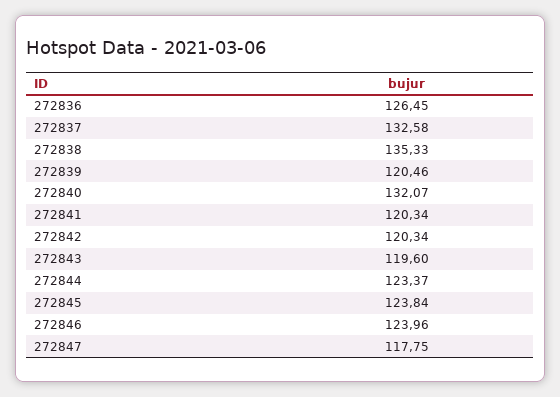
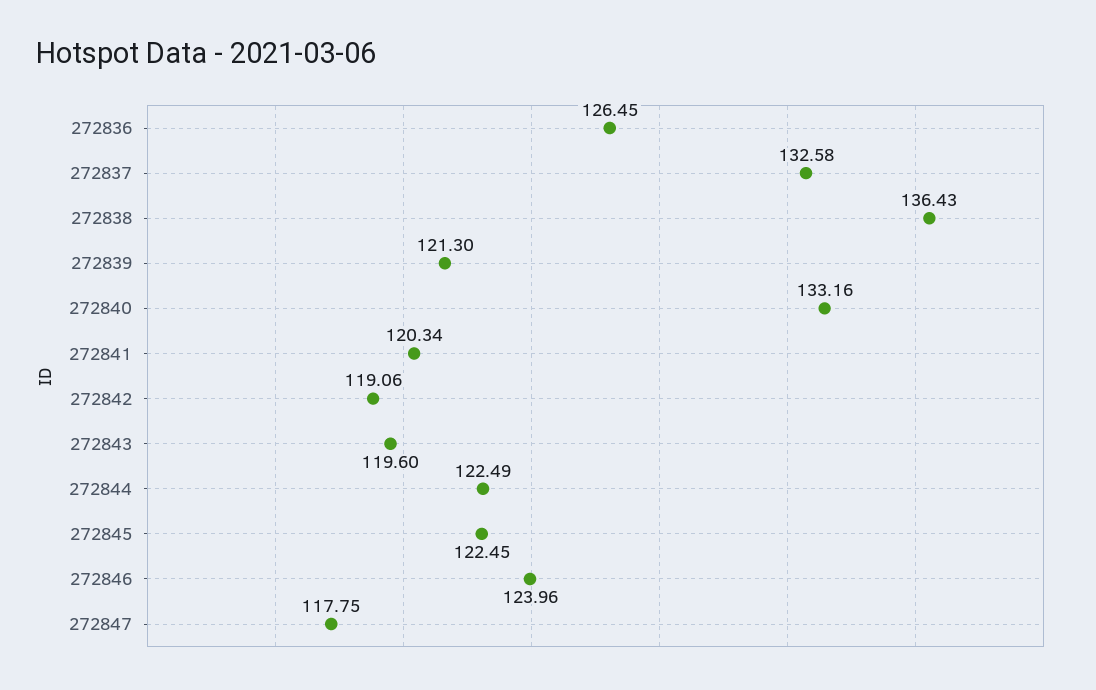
  {
    "272836": 126.45,
    "272837": 132.58,
-   "272838": 135.33,
+   "272838": 136.43,
-   "272839": 120.46,
+   "272839": 121.3,
-   "272840": 132.07,
+   "272840": 133.16,
    "272841": 120.34,
-   "272842": 120.34,
+   "272842": 119.06,
    "272843": 119.6,
-   "272844": 123.37,
+   "272844": 122.49,
-   "272845": 123.84,
+   "272845": 122.45,
    "272846": 123.96,
    "272847": 117.75
  }

